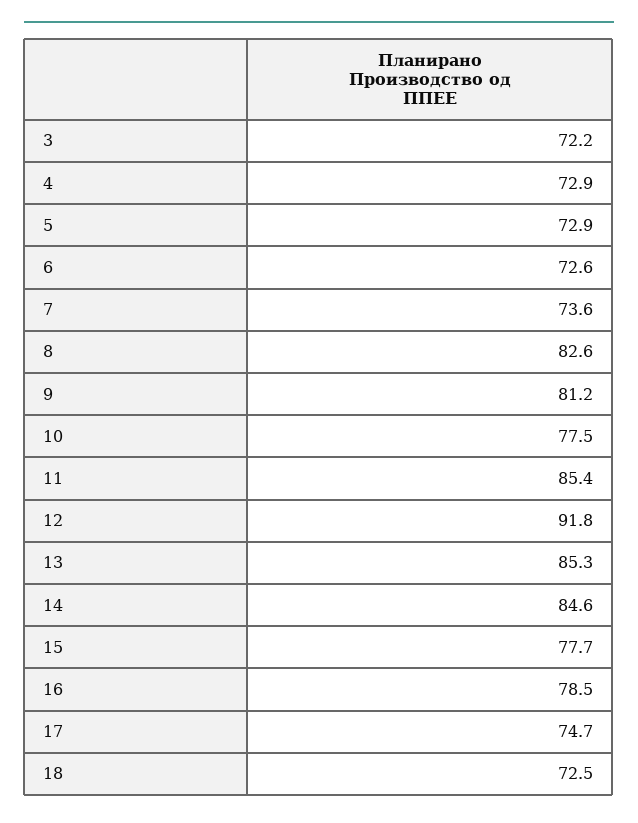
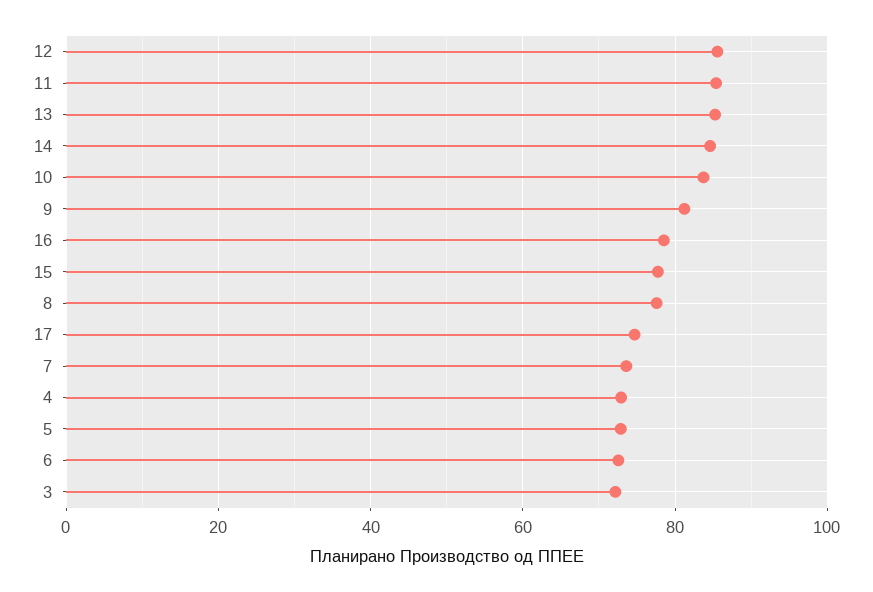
  {
    "3": 72.2,
    "4": 72.9,
    "5": 72.9,
    "6": 72.6,
    "7": 73.6,
-   "8": 82.6,
+   "8": 78,
    "9": 81.2,
-   "10": 77.5,
+   "10": 84,
    "11": 85.4,
-   "12": 91.8,
+   "12": 86,
    "13": 85.3,
    "14": 84.6,
    "15": 77.7,
    "16": 78.5,
-   "17": 74.7,
+   "17": 74.7
-   "18": 72.5
  }

